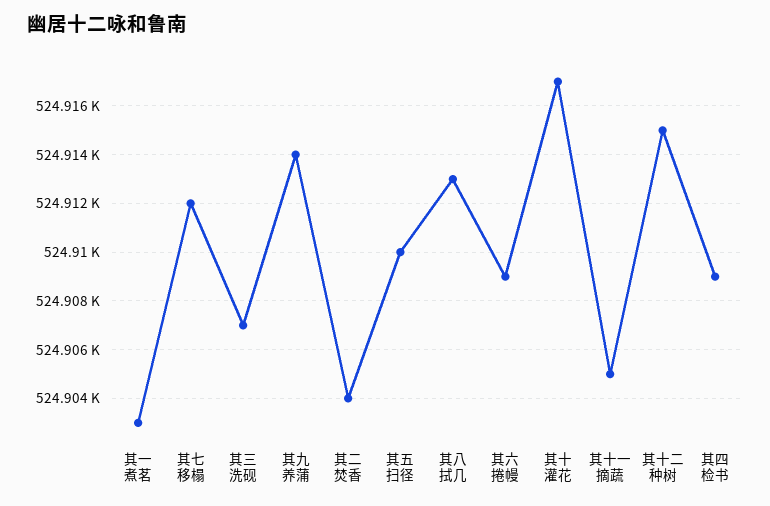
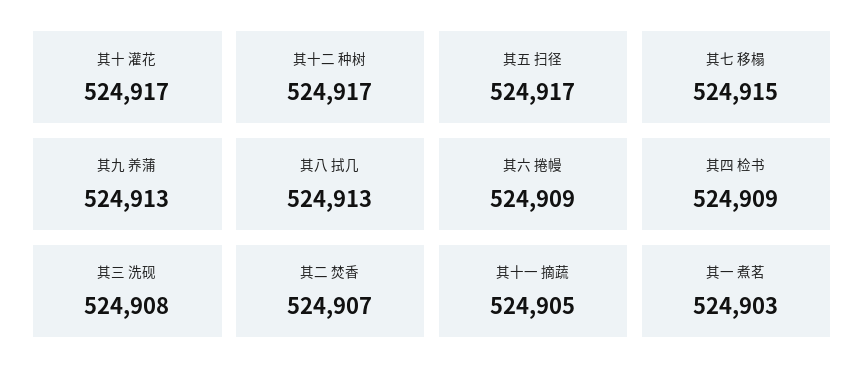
  {
    "其一 煮茗": 524903,
-   "其七 移榻": 524912,
+   "其七 移榻": 524915,
-   "其三 洗砚": 524907,
+   "其三 洗砚": 524908,
-   "其九 养蒲": 524914,
+   "其九 养蒲": 524913,
-   "其二 焚香": 524904,
+   "其二 焚香": 524907,
-   "其五 扫径": 524910,
+   "其五 扫径": 524917,
    "其八 拭几": 524913,
    "其六 捲幔": 524909,
    "其十 灌花": 524917,
    "其十一 摘蔬": 524905,
-   "其十二 种树": 524915,
+   "其十二 种树": 524917,
    "其四 检书": 524909
  }

